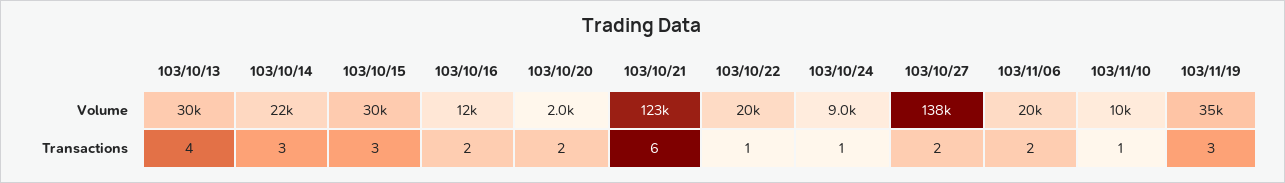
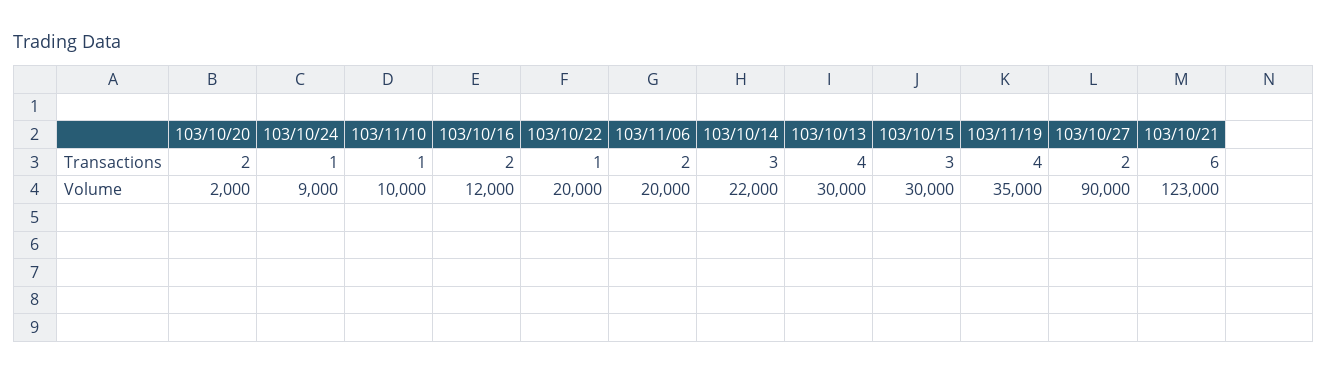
  {
    "103/10/13": {
      "Volume": 30000,
      "Transactions": 4
    },
    "103/10/14": {
      "Volume": 22000,
      "Transactions": 3
    },
    "103/10/15": {
      "Volume": 30000,
      "Transactions": 3
    },
    "103/10/16": {
      "Volume": 12000,
      "Transactions": 2
    },
    "103/10/20": {
      "Volume": 2000,
      "Transactions": 2
    },
    "103/10/21": {
      "Volume": 123000,
      "Transactions": 6
    },
    "103/10/22": {
      "Volume": 20000,
      "Transactions": 1
    },
    "103/10/24": {
      "Volume": 9000,
      "Transactions": 1
    },
    "103/10/27": {
-     "Volume": 138000,
+     "Volume": 90000,
      "Transactions": 2
    },
    "103/11/06": {
      "Volume": 20000,
      "Transactions": 2
    },
    "103/11/10": {
      "Volume": 10000,
      "Transactions": 1
    },
    "103/11/19": {
      "Volume": 35000,
-     "Transactions": 3
+     "Transactions": 4
    }
  }

